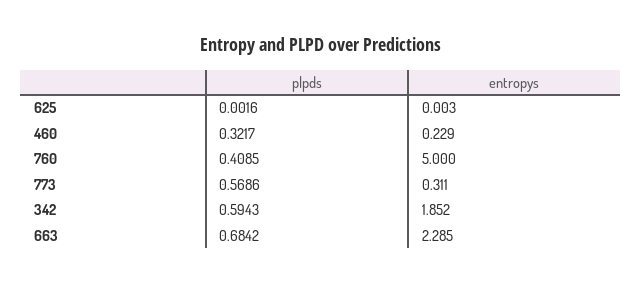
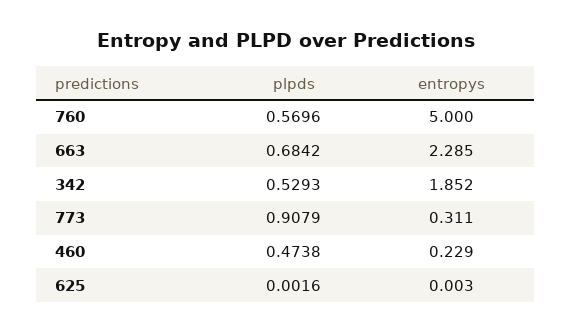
  {
    "plpds": {
      "625": 0.0016,
-     "460": 0.3217,
+     "460": 0.4738,
-     "760": 0.4085,
+     "760": 0.5696,
-     "773": 0.5686,
+     "773": 0.9079,
-     "342": 0.5943,
+     "342": 0.5293,
      "663": 0.6842
    },
    "entropys": {
      "625": 0.003,
      "460": 0.229,
      "760": 5,
      "773": 0.311,
      "342": 1.852,
      "663": 2.285
    }
  }

